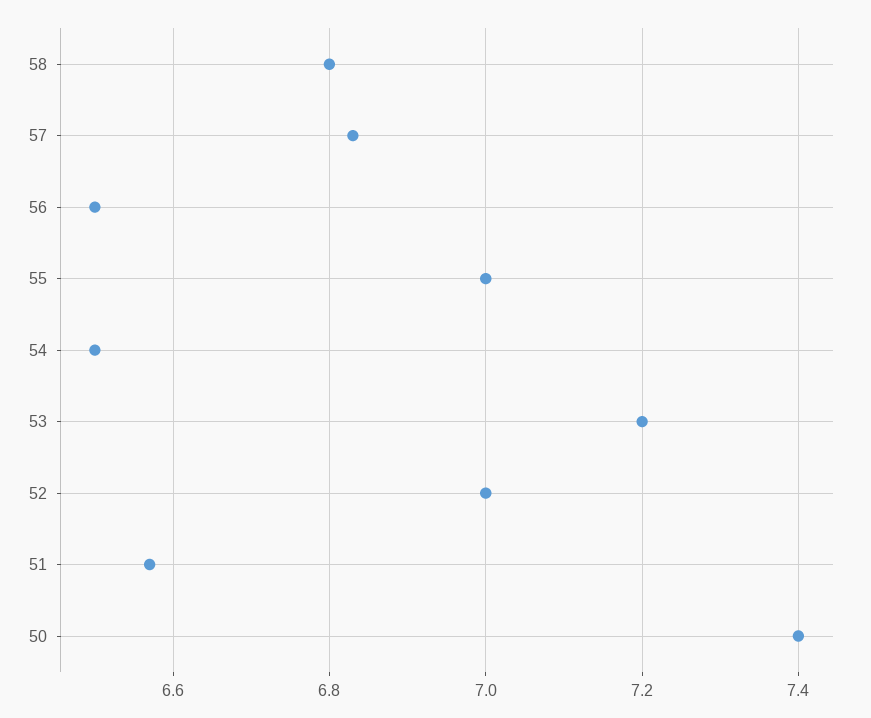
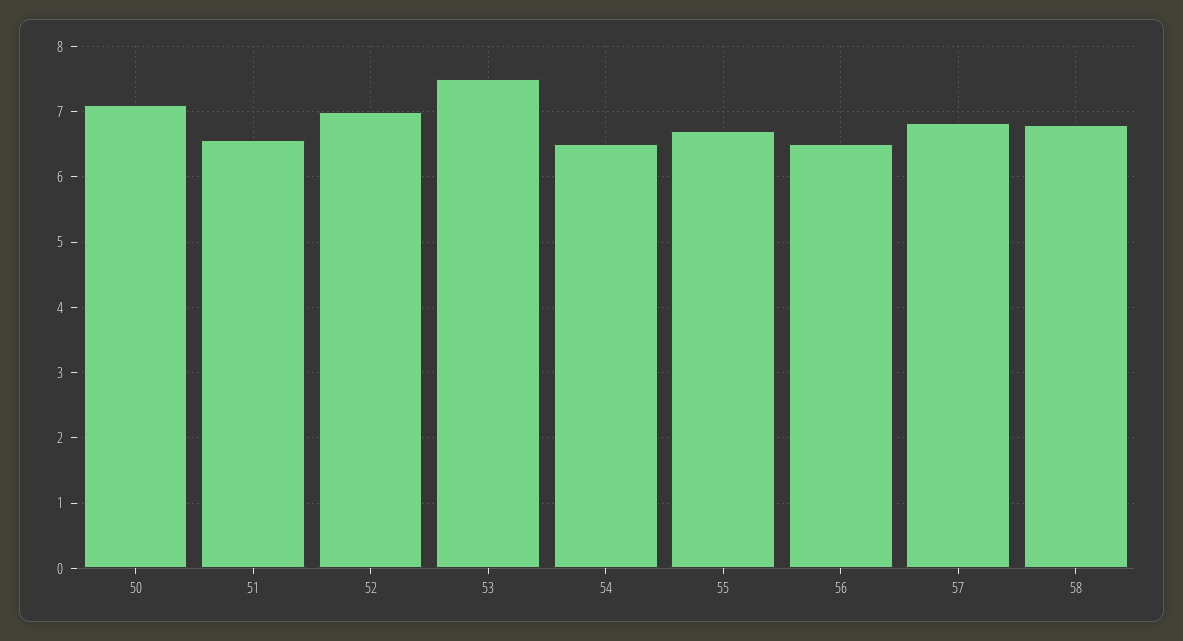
  {
    "58": 6.8,
    "57": 6.85,
    "56": 6.5,
-   "55": 7,
+   "55": 6.7,
    "54": 6.5,
-   "53": 7.2,
+   "53": 7.5,
    "52": 7,
    "51": 6.55,
-   "50": 7.4
+   "50": 7.1
  }

